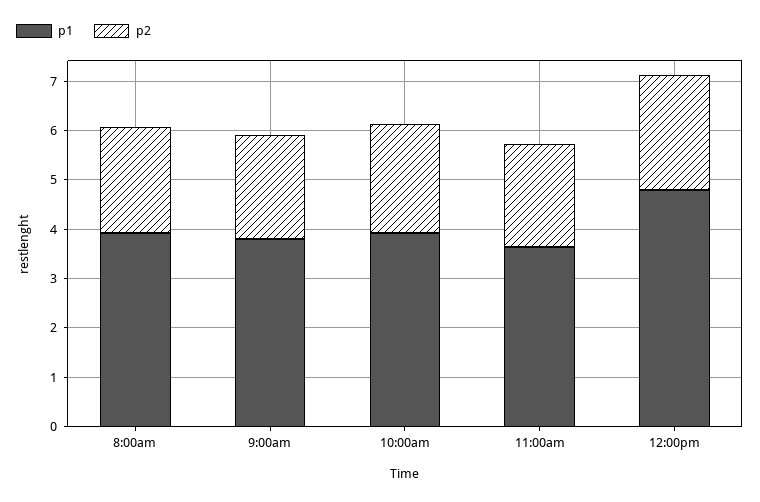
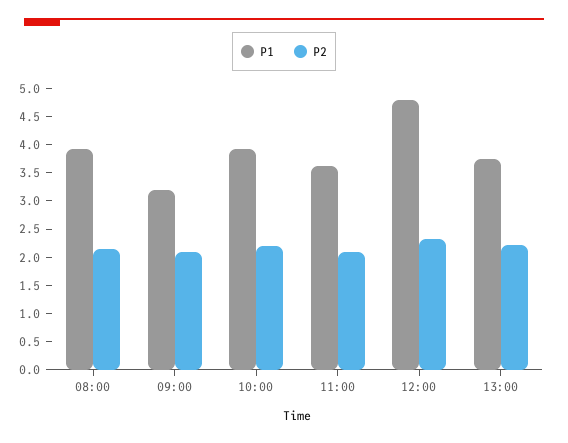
  {
    "p1": {
      "8:00am": 4,
-     "9:00am": 3.8,
+     "9:00am": 3.25,
      "10:00am": 4,
      "11:00am": 3.6,
-     "12:00pm": 4.8
+     "12:00pm": 4.8,
+     "13:00": 3.75
    },
    "p2": {
      "8:00am": 2.2,
      "9:00am": 2.2,
      "10:00am": 2.2,
      "11:00am": 2.2,
-     "12:00pm": 2.4
+     "12:00pm": 2.4,
+     "13:00": 2.25
    }
  }

